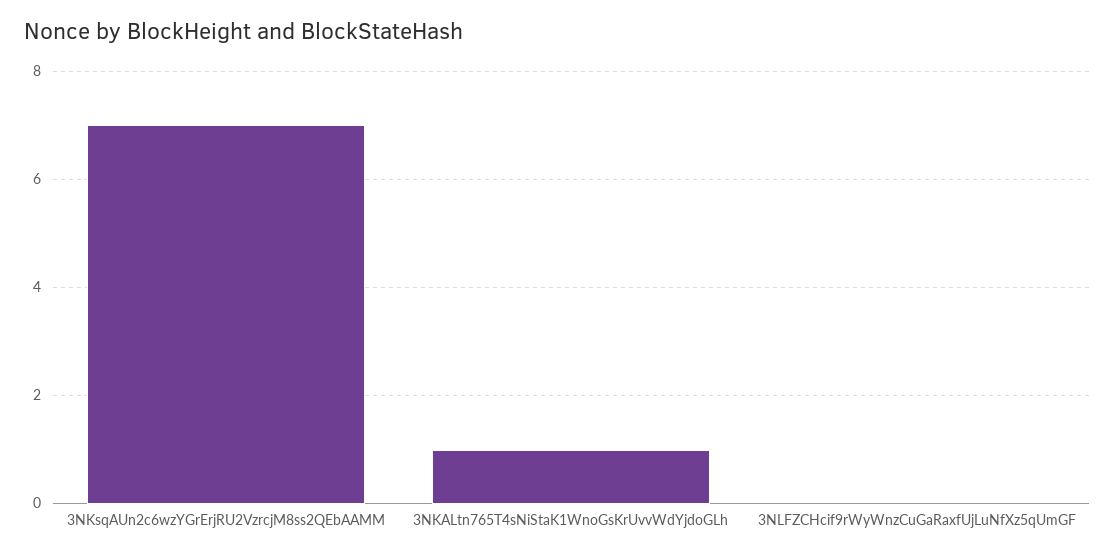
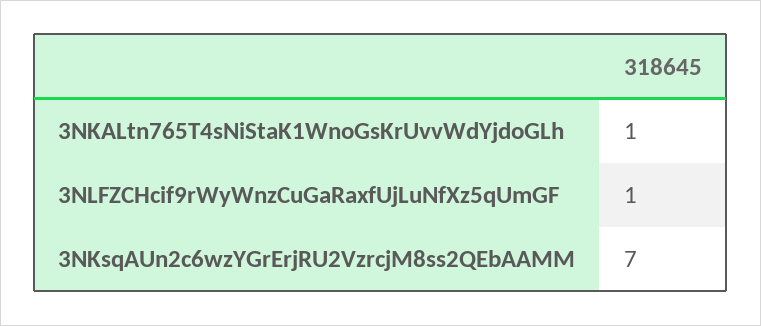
  {
    "3NKsqAUn2c6wzYGrErjRU2VzrcjM8ss2QEbAAMM": 7,
    "3NKALtn765T4sNiStaK1WnoGsKrUvvWdYjdoGLh": 1,
-   "3NLFZCHcif9rWyWnzCuGaRaxfUjLuNfXz5qUmGF": 0
+   "3NLFZCHcif9rWyWnzCuGaRaxfUjLuNfXz5qUmGF": 1
  }

